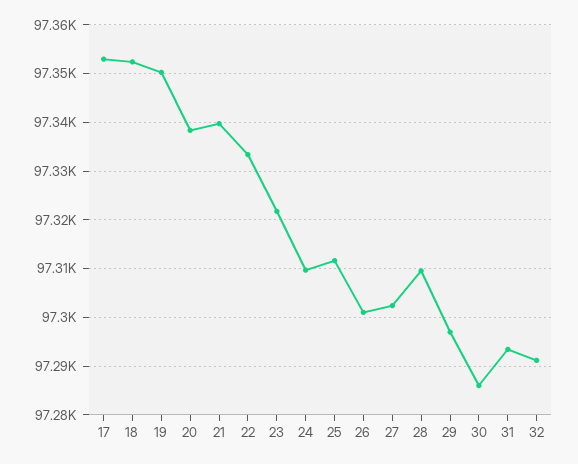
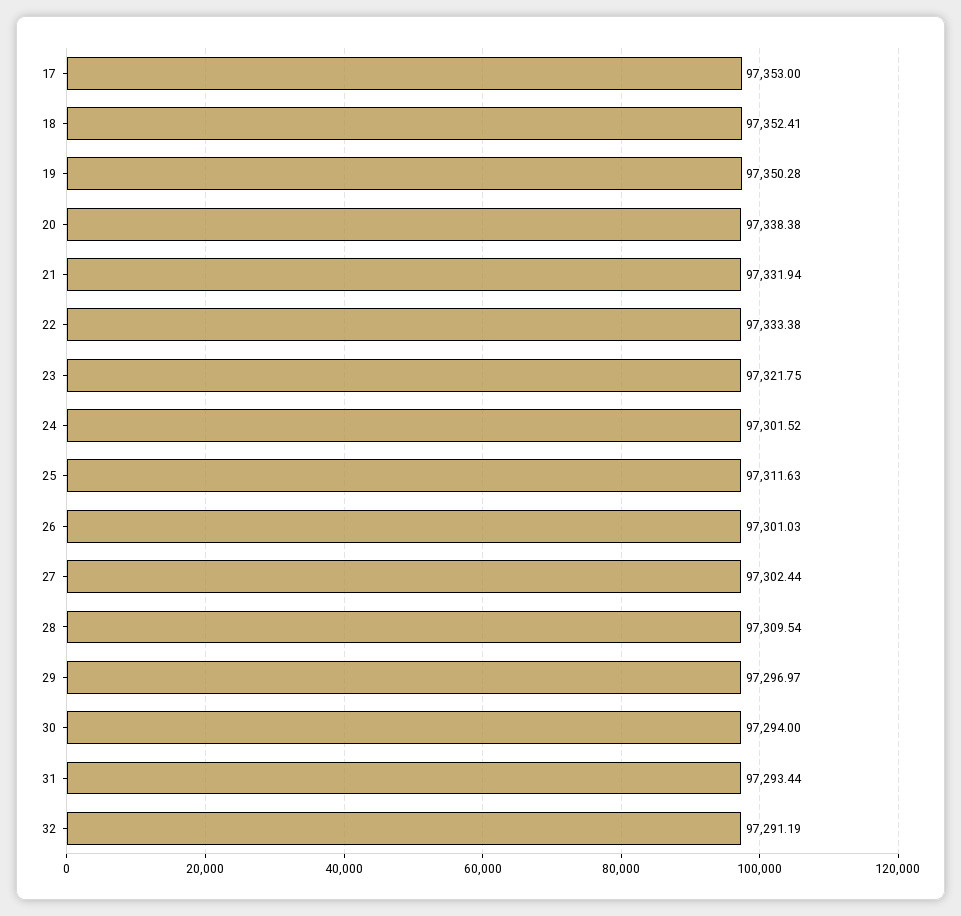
  {
    "17": 97353,
    "18": 97352.41,
    "19": 97350.28,
    "20": 97338.38,
-   "21": 97340,
+   "21": 97331.94,
    "22": 97333.38,
    "23": 97321.75,
-   "24": 97310,
+   "24": 97301.52,
    "25": 97311.63,
    "26": 97301.03,
    "27": 97302.44,
    "28": 97309.54,
    "29": 97296.97,
-   "30": 97286,
+   "30": 97294,
    "31": 97293.44,
    "32": 97291.19
  }

